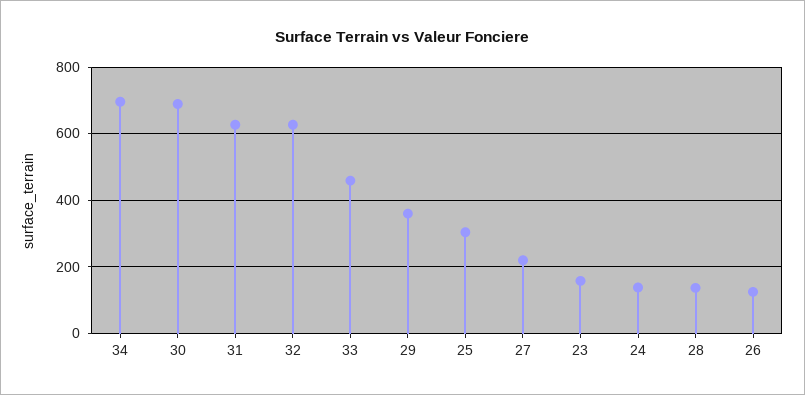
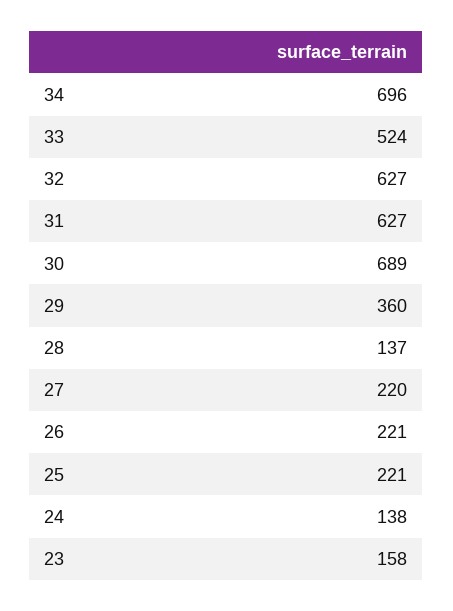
  {
    "34": 696,
    "30": 689,
    "31": 627,
    "32": 627,
-   "33": 460,
+   "33": 524,
    "29": 360,
-   "25": 300,
+   "25": 221,
    "27": 220,
    "23": 158,
    "24": 138,
    "28": 137,
-   "26": 120
+   "26": 221
  }

